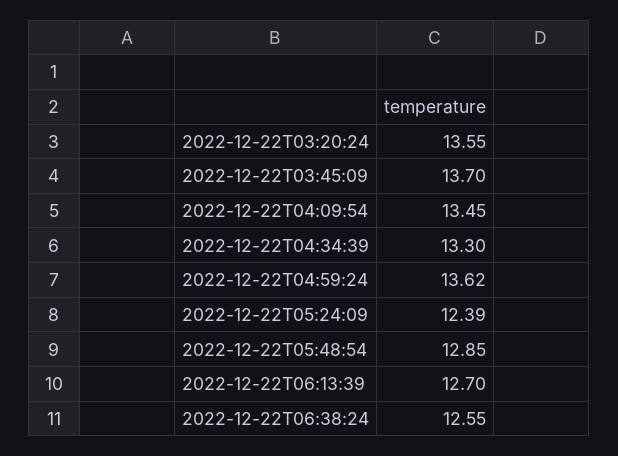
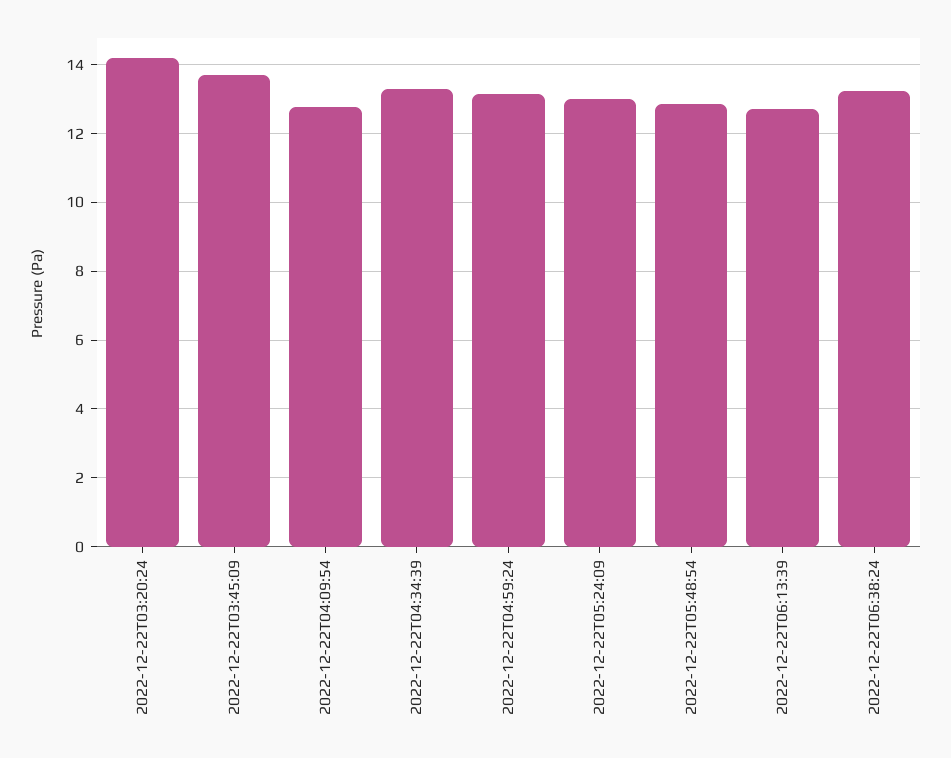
  {
-   "2022-12-22T03:20:24": 13.55,
+   "2022-12-22T03:20:24": 14.2,
    "2022-12-22T03:45:09": 13.7,
-   "2022-12-22T04:09:54": 13.45,
+   "2022-12-22T04:09:54": 12.8,
    "2022-12-22T04:34:39": 13.3,
-   "2022-12-22T04:59:24": 13.62,
+   "2022-12-22T04:59:24": 13.2,
-   "2022-12-22T05:24:09": 12.39,
+   "2022-12-22T05:24:09": 13,
    "2022-12-22T05:48:54": 12.85,
    "2022-12-22T06:13:39": 12.7,
-   "2022-12-22T06:38:24": 12.55
+   "2022-12-22T06:38:24": 13.2
  }

